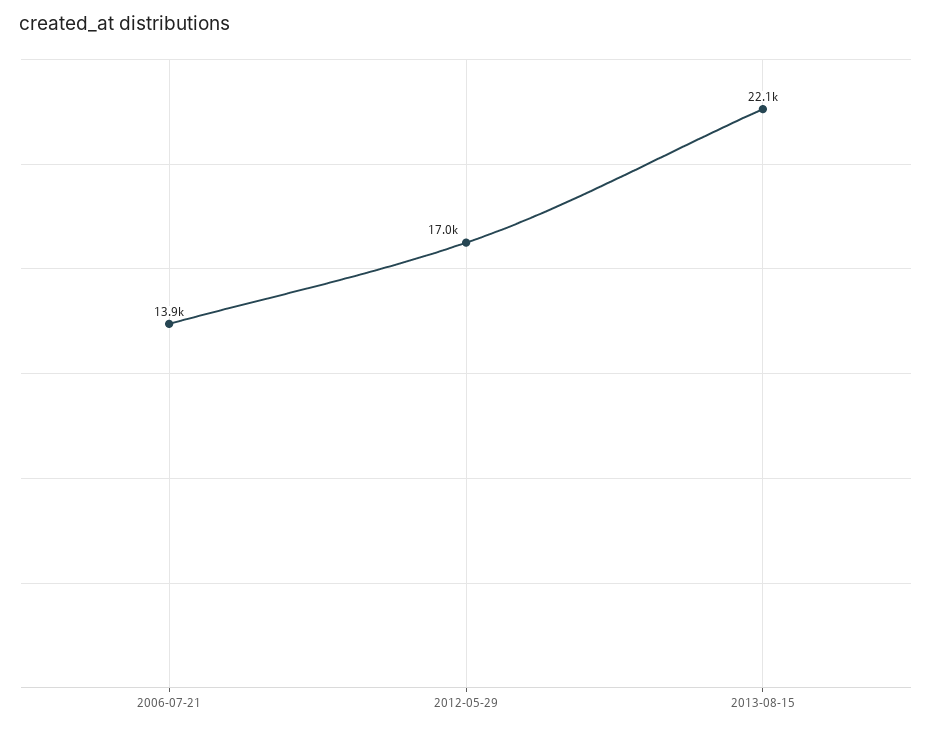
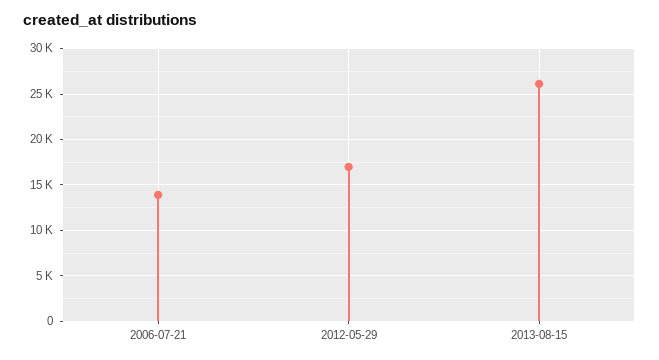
  {
    "2006-07-21": 13900,
    "2012-05-29": 17000,
-   "2013-08-15": 22100
+   "2013-08-15": 26000
  }

